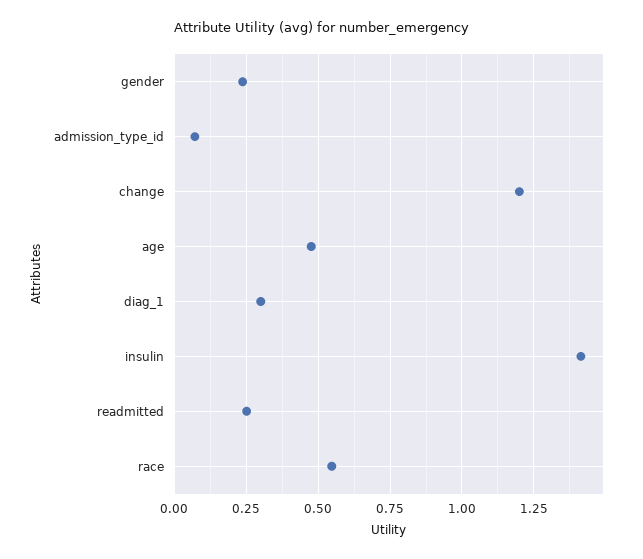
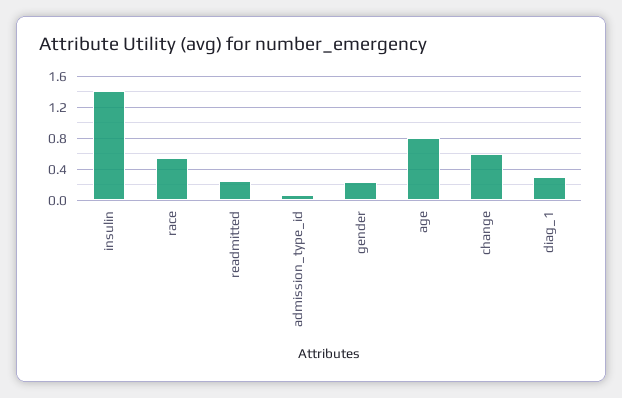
  {
    "gender": 0.225,
    "admission_type_id": 0.075,
-   "change": 1.2,
+   "change": 0.6,
-   "age": 0.475,
+   "age": 0.8,
    "diag_1": 0.3,
    "insulin": 1.425,
    "readmitted": 0.25,
    "race": 0.55
  }

